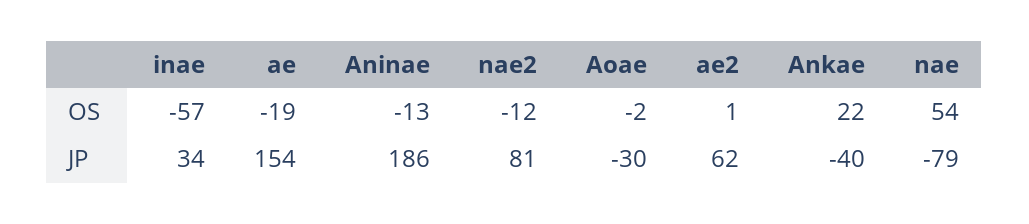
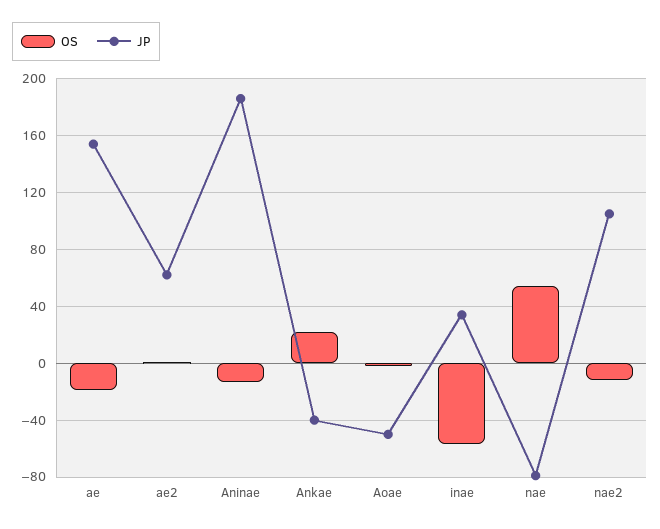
  {
    "OS": {
      "inae": -57,
      "ae": -19,
      "Aninae": -13,
      "nae2": -12,
      "Aoae": -2,
      "ae2": 1,
      "Ankae": 22,
      "nae": 54
    },
    "JP": {
      "inae": 34,
      "ae": 154,
      "Aninae": 186,
-     "nae2": 81,
+     "nae2": 105,
-     "Aoae": -30,
+     "Aoae": -50,
      "ae2": 62,
      "Ankae": -40,
      "nae": -79
    }
  }

